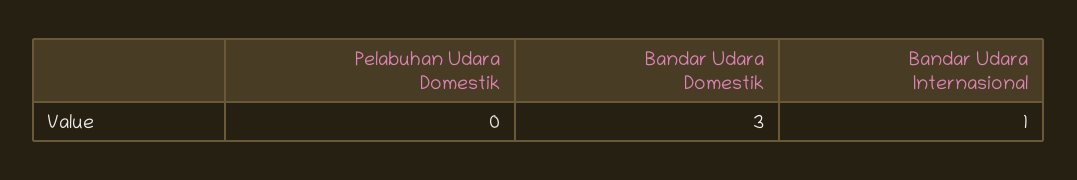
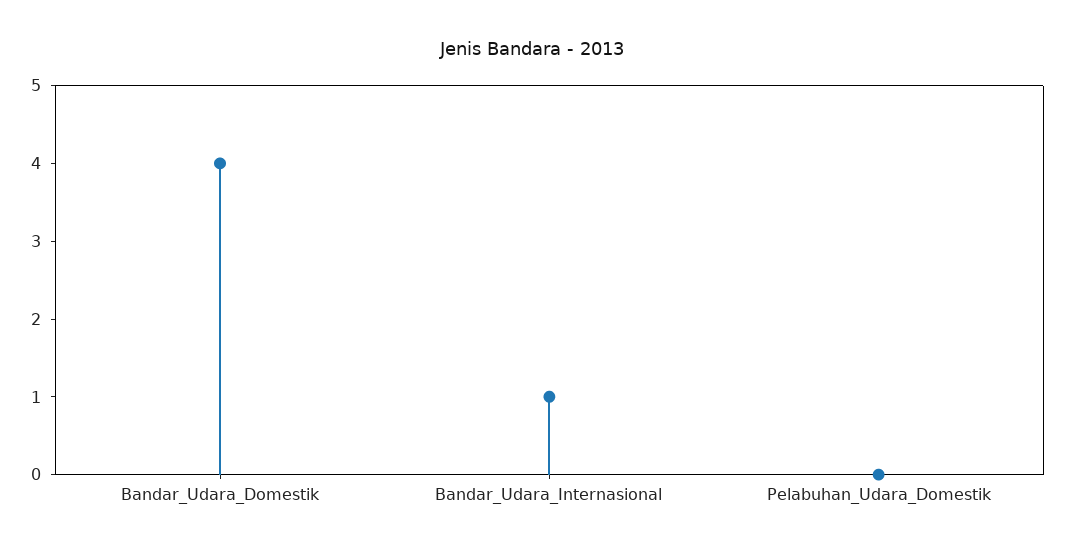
  {
    "Pelabuhan Udara Domestik": 0,
-   "Bandar Udara Domestik": 3,
+   "Bandar Udara Domestik": 4,
    "Bandar Udara Internasional": 1
  }

